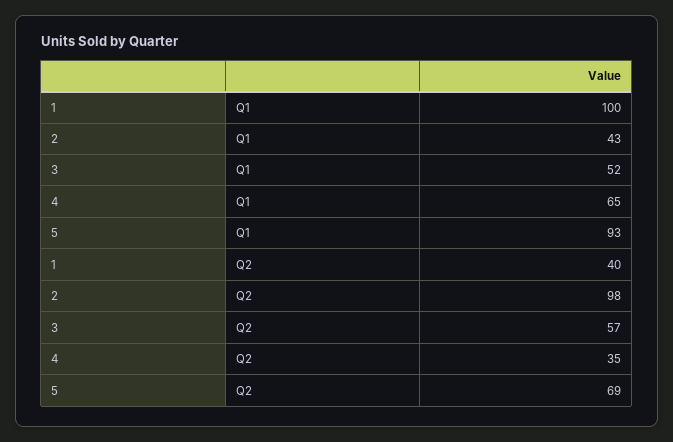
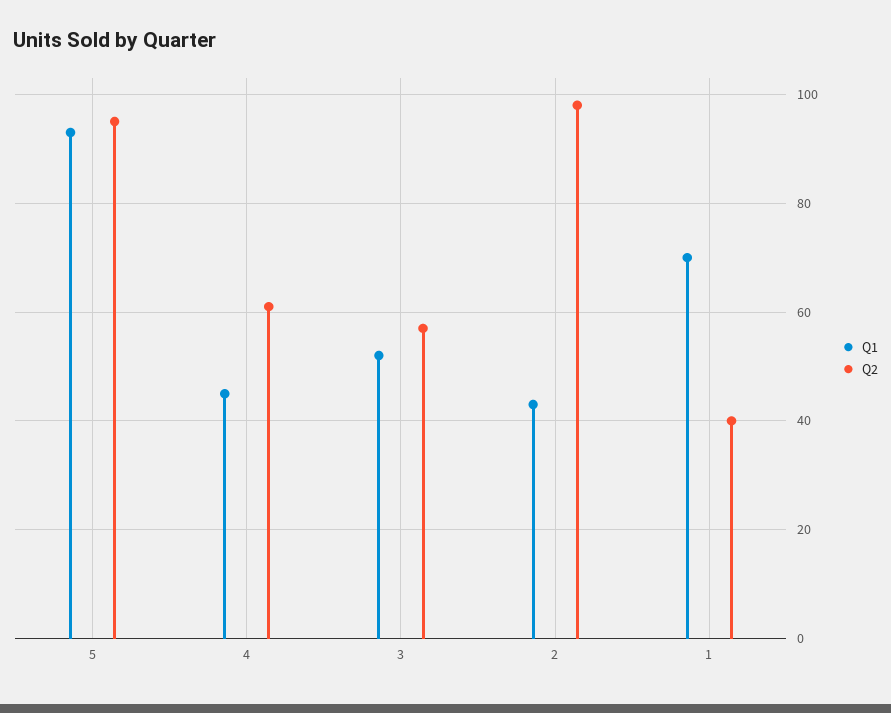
  {
    "Q1": {
-     "1": 100,
+     "1": 70,
      "2": 43,
      "3": 52,
-     "4": 65,
+     "4": 45,
      "5": 93
    },
    "Q2": {
      "1": 40,
      "2": 98,
      "3": 57,
-     "4": 35,
+     "4": 60,
-     "5": 69
+     "5": 95
    }
  }

